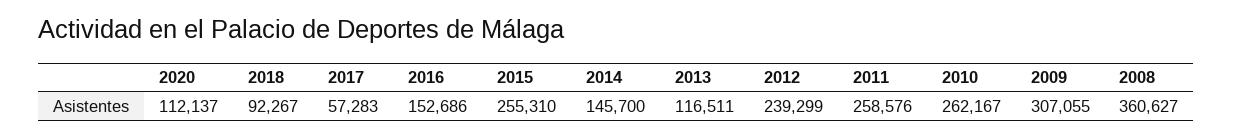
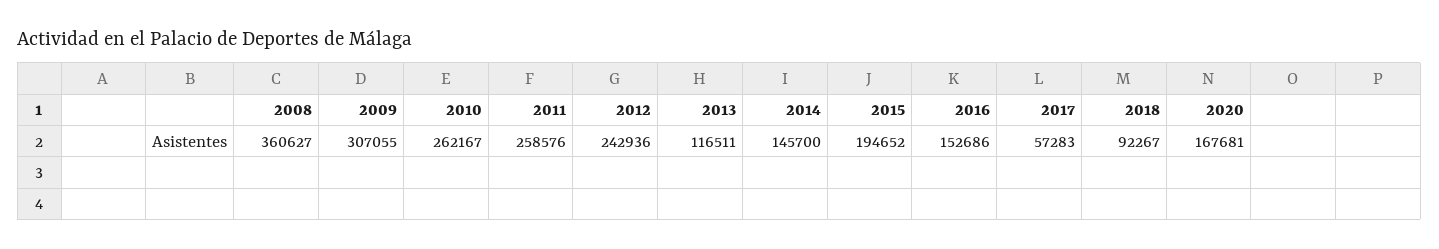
  {
-   "2020": 112137,
+   "2020": 167681,
    "2018": 92267,
    "2017": 57283,
    "2016": 152686,
-   "2015": 255310,
+   "2015": 194652,
    "2014": 145700,
    "2013": 116511,
-   "2012": 239299,
+   "2012": 242936,
    "2011": 258576,
    "2010": 262167,
    "2009": 307055,
    "2008": 360627
  }

